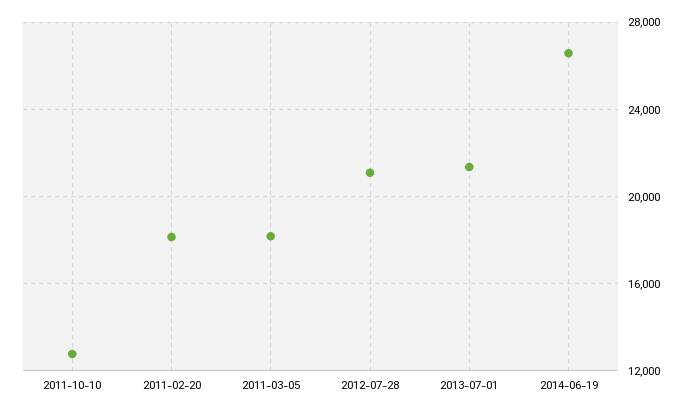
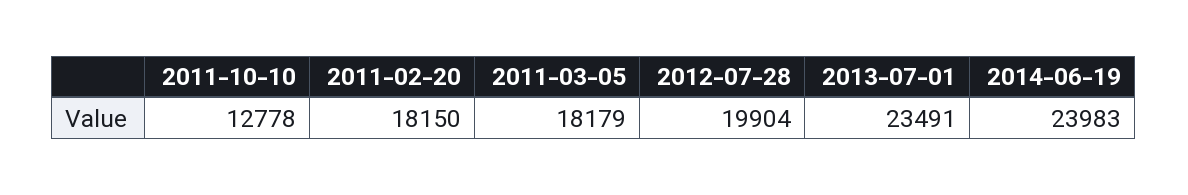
  {
    "2011-10-10": 12778,
    "2011-02-20": 18150,
    "2011-03-05": 18179,
-   "2012-07-28": 21000,
+   "2012-07-28": 19904,
-   "2013-07-01": 21500,
+   "2013-07-01": 23491,
-   "2014-06-19": 26500
+   "2014-06-19": 23983
  }

